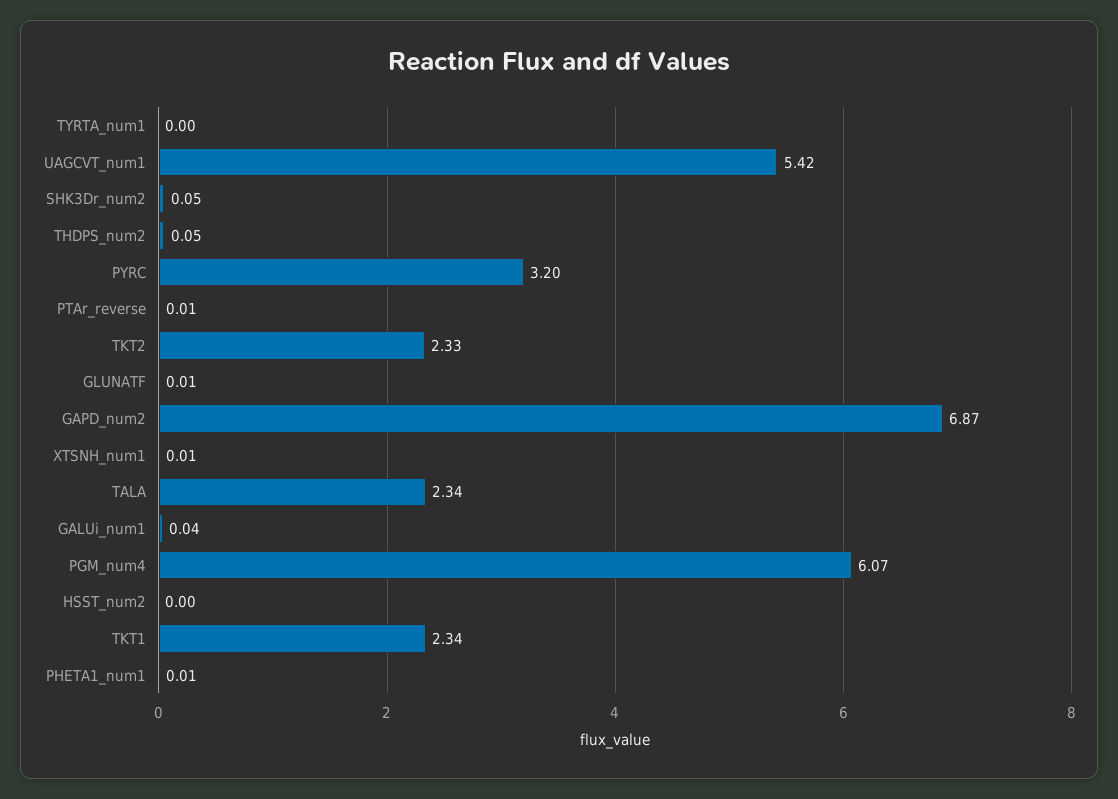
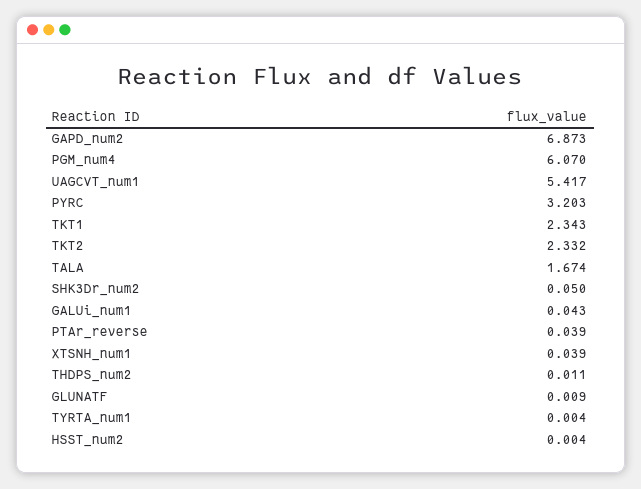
  {
    "TYRTA_num1": 0.004,
    "UAGCVT_num1": 5.417,
    "SHK3Dr_num2": 0.05,
-   "THDPS_num2": 0.05,
+   "THDPS_num2": 0.011,
    "PYRC": 3.203,
-   "PTAr_reverse": 0.01,
+   "PTAr_reverse": 0.039,
    "TKT2": 2.332,
    "GLUNATF": 0.009,
    "GAPD_num2": 6.873,
-   "XTSNH_num1": 0.01,
+   "XTSNH_num1": 0.039,
-   "TALA": 2.34,
+   "TALA": 1.674,
    "GALUi_num1": 0.043,
    "PGM_num4": 6.07,
    "HSST_num2": 0.004,
-   "TKT1": 2.343,
+   "TKT1": 2.343
-   "PHETA1_num1": 0.01
  }

